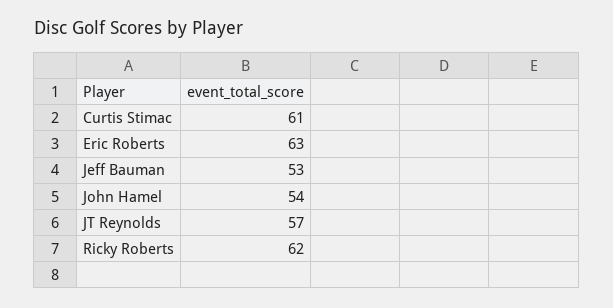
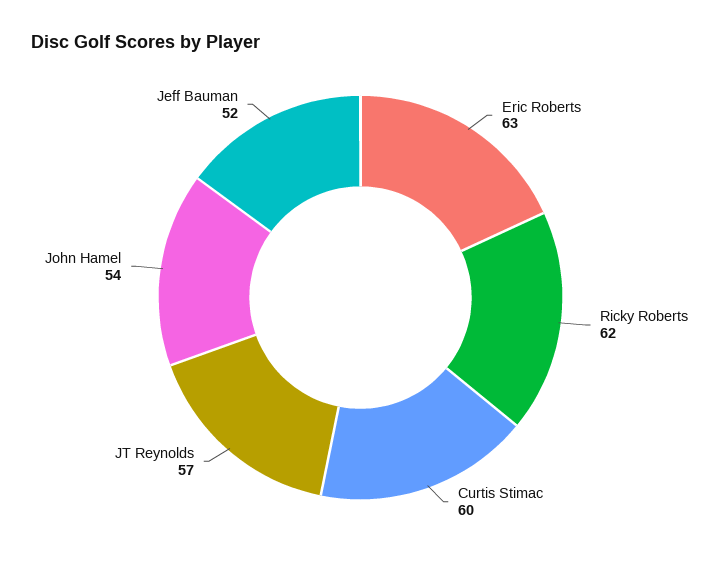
  {
-   "Curtis Stimac": 61,
+   "Curtis Stimac": 60,
    "Eric Roberts": 63,
-   "Jeff Bauman": 53,
+   "Jeff Bauman": 52,
    "John Hamel": 54,
    "JT Reynolds": 57,
    "Ricky Roberts": 62
  }

